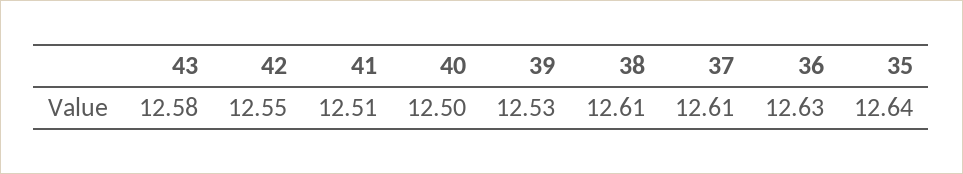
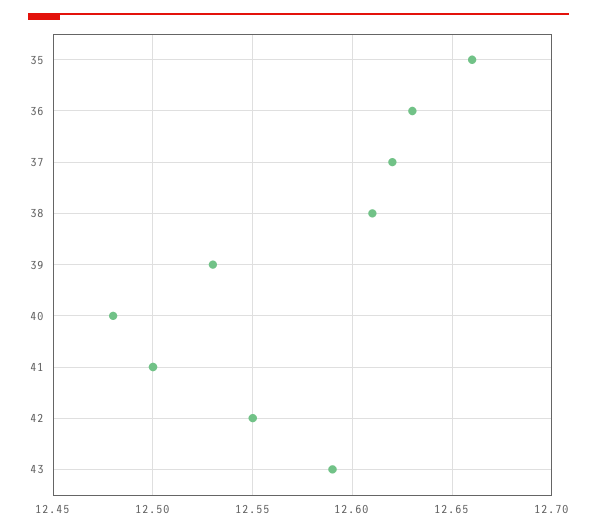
  {
-   "43": 12.58,
+   "43": 12.59,
    "42": 12.55,
-   "41": 12.51,
+   "41": 12.5,
-   "40": 12.5,
+   "40": 12.48,
    "39": 12.53,
    "38": 12.61,
-   "37": 12.61,
+   "37": 12.62,
    "36": 12.63,
-   "35": 12.64
+   "35": 12.66
  }

